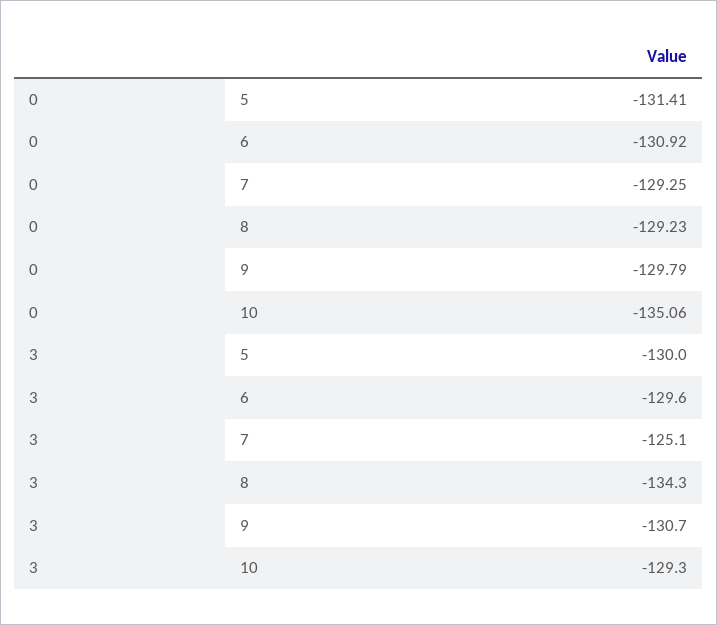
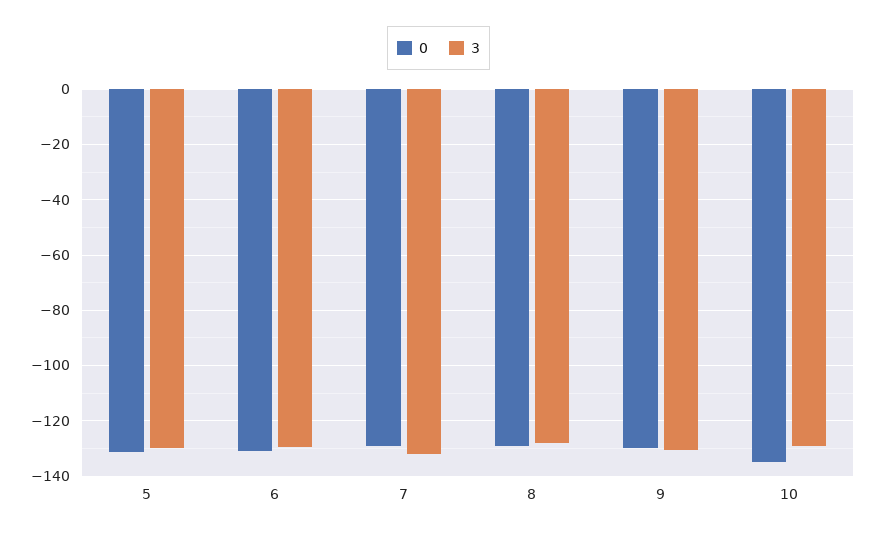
  {
    "0": {
      "5": -131.41,
      "6": -130.92,
      "7": -129.25,
      "8": -129.23,
      "9": -129.79,
      "10": -135.06
    },
    "3": {
      "5": -130,
      "6": -129.6,
-     "7": -125.1,
+     "7": -132.5,
-     "8": -134.3,
+     "8": -127.5,
      "9": -130.7,
      "10": -129.3
    }
  }

